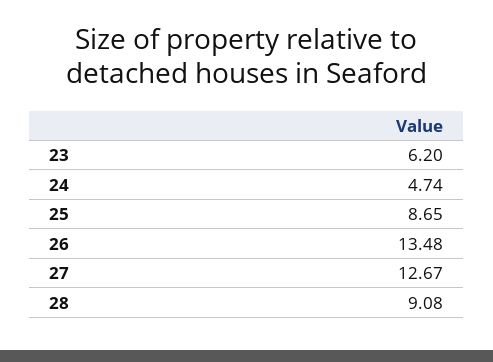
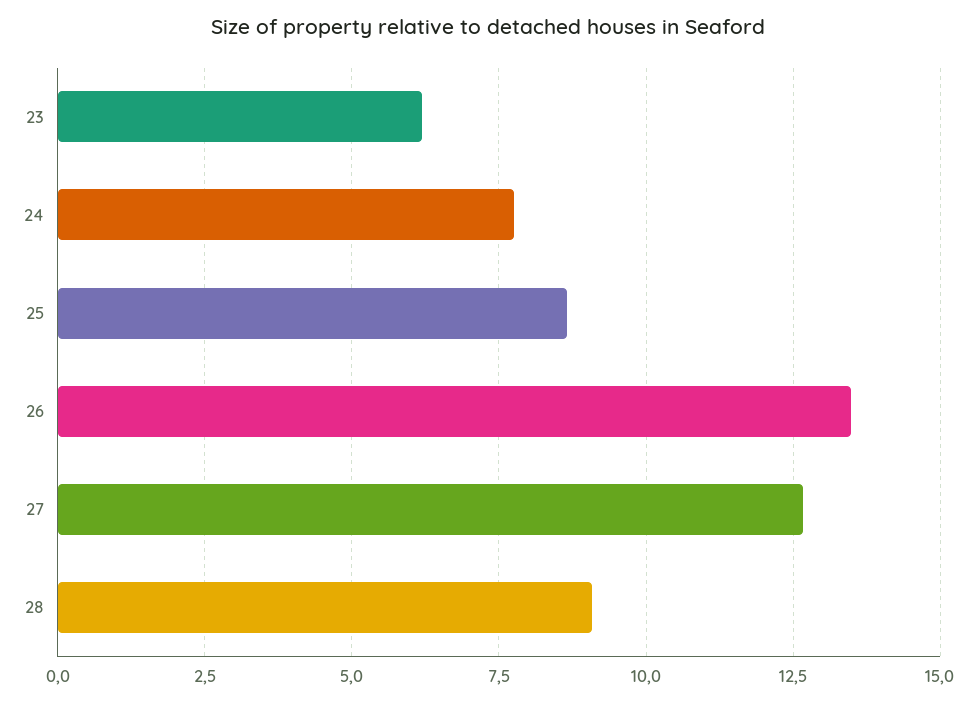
  {
    "23": 6.2,
-   "24": 4.74,
+   "24": 7.75,
    "25": 8.65,
    "26": 13.48,
    "27": 12.67,
    "28": 9.08
  }

